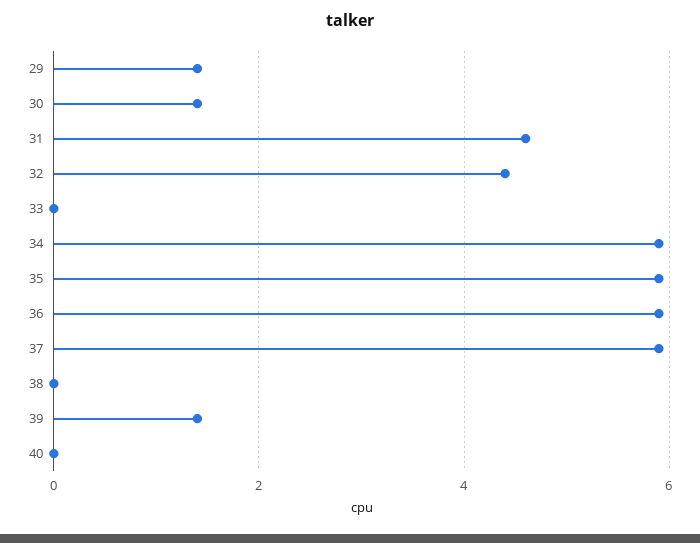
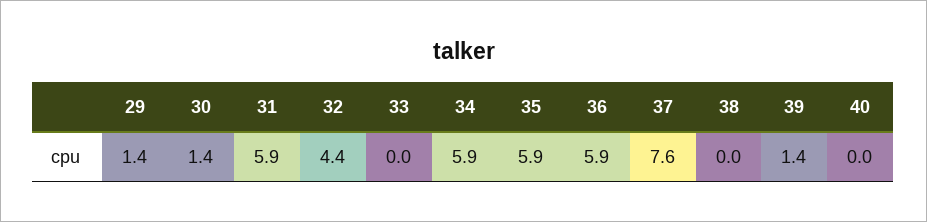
  {
    "29": 1.4,
    "30": 1.4,
-   "31": 4.5,
+   "31": 5.9,
    "32": 4.4,
    "33": 0,
    "34": 5.9,
    "35": 5.9,
    "36": 5.9,
-   "37": 6,
+   "37": 7.6,
    "38": 0,
    "39": 1.4,
    "40": 0
  }

